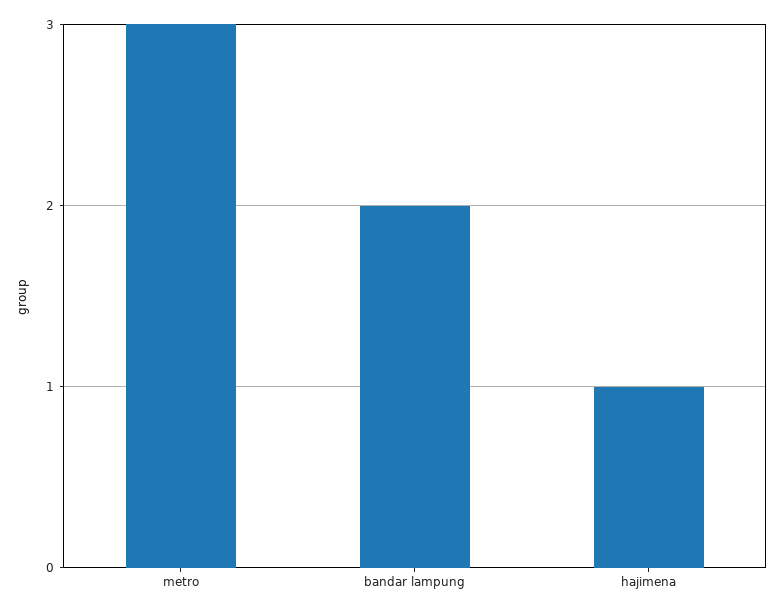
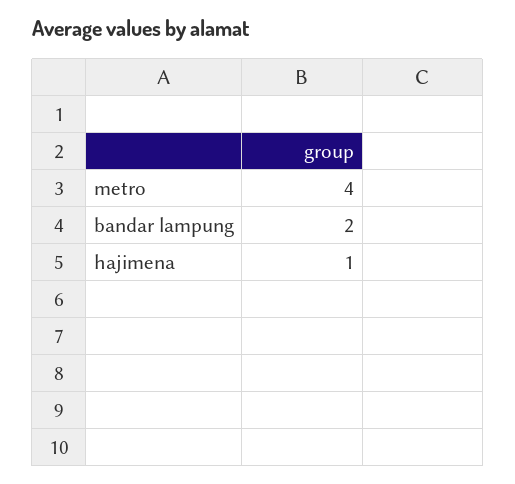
  {
-   "metro": 3,
+   "metro": 4,
    "bandar lampung": 2,
    "hajimena": 1
  }

